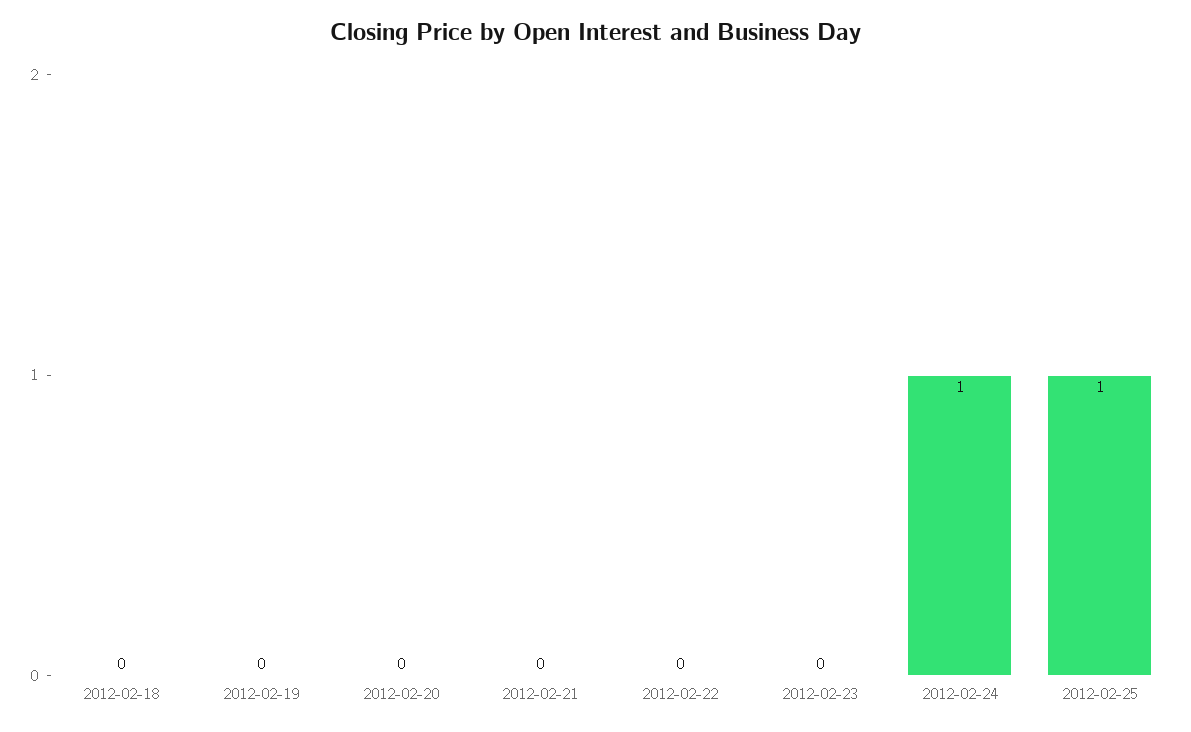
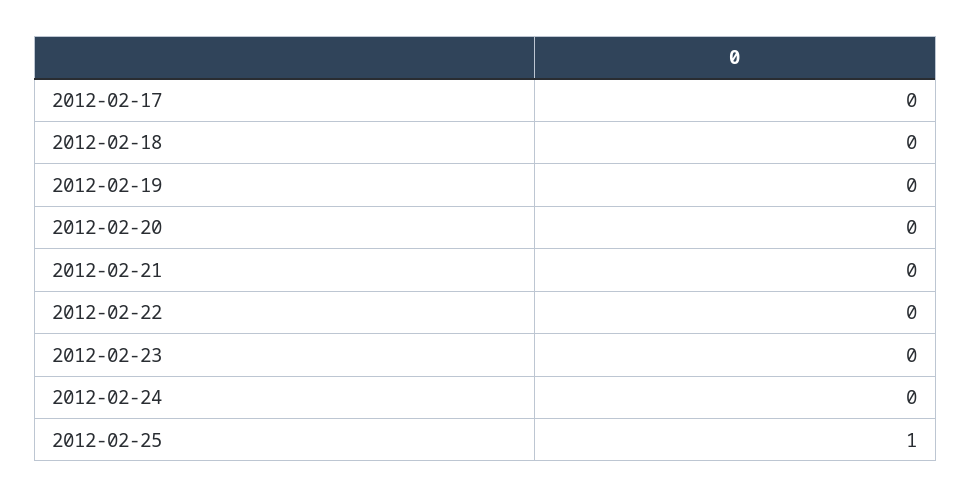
  {
    "2012-02-18": 0,
    "2012-02-19": 0,
    "2012-02-20": 0,
    "2012-02-21": 0,
    "2012-02-22": 0,
    "2012-02-23": 0,
-   "2012-02-24": 1,
+   "2012-02-24": 0,
-   "2012-02-25": 1
+   "2012-02-25": 1,
+   "2012-02-17": 0
  }

